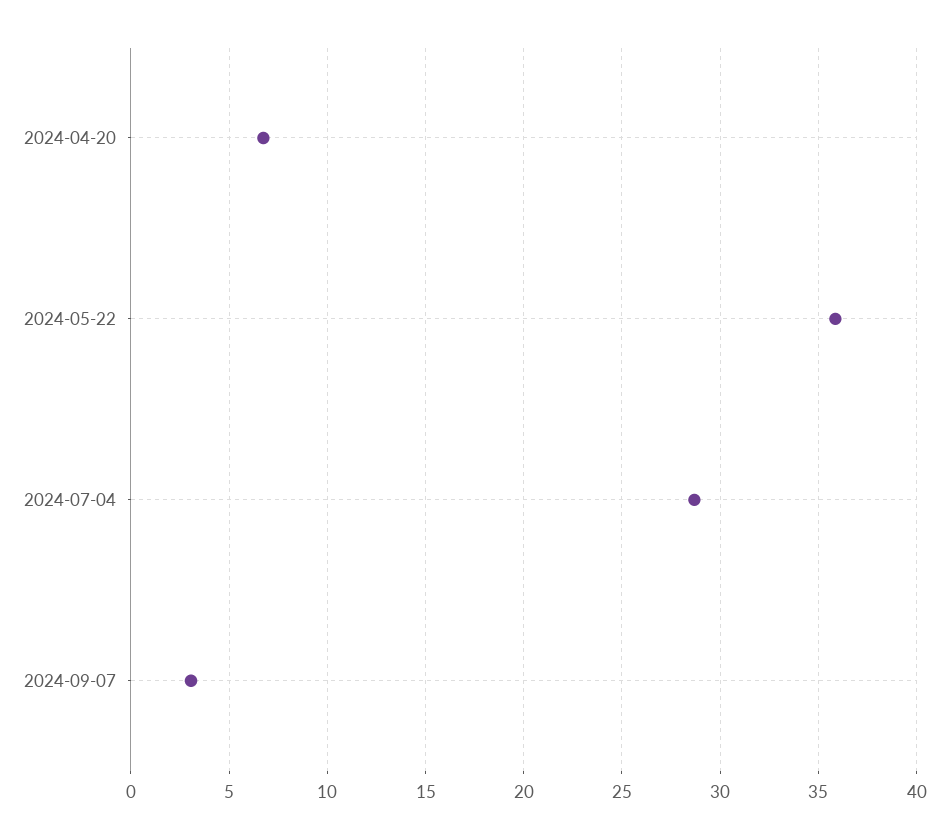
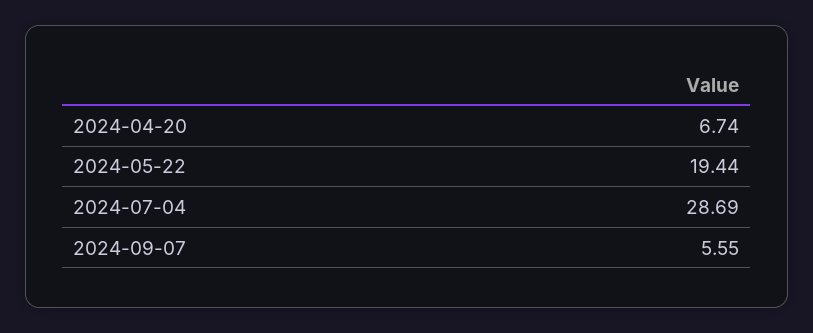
  {
    "2024-04-20": 6.74,
-   "2024-05-22": 36,
+   "2024-05-22": 19.44,
    "2024-07-04": 28.69,
-   "2024-09-07": 3
+   "2024-09-07": 5.55
  }

